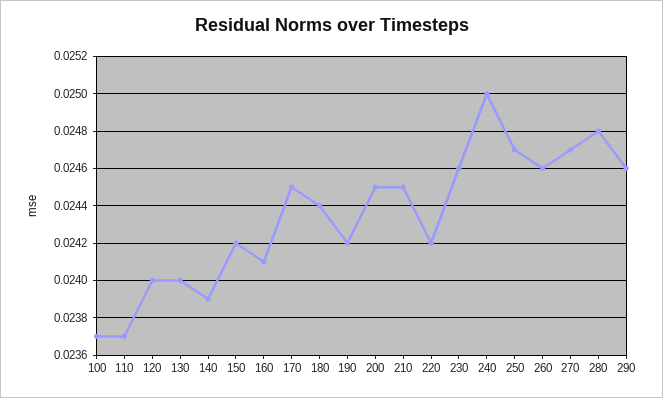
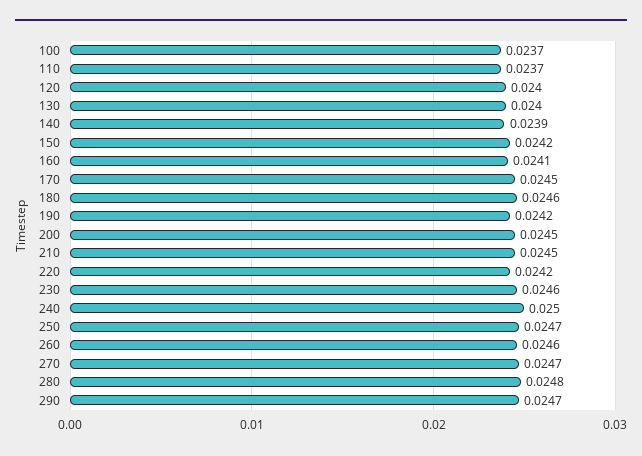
  {
    "100": 0.0237,
    "110": 0.0237,
    "120": 0.024,
    "130": 0.024,
    "140": 0.0239,
    "150": 0.0242,
    "160": 0.0241,
    "170": 0.0245,
-   "180": 0.0244,
+   "180": 0.0246,
    "190": 0.0242,
    "200": 0.0245,
    "210": 0.0245,
    "220": 0.0242,
    "230": 0.0246,
    "240": 0.025,
    "250": 0.0247,
    "260": 0.0246,
    "270": 0.0247,
    "280": 0.0248,
-   "290": 0.0246
+   "290": 0.0247
  }

